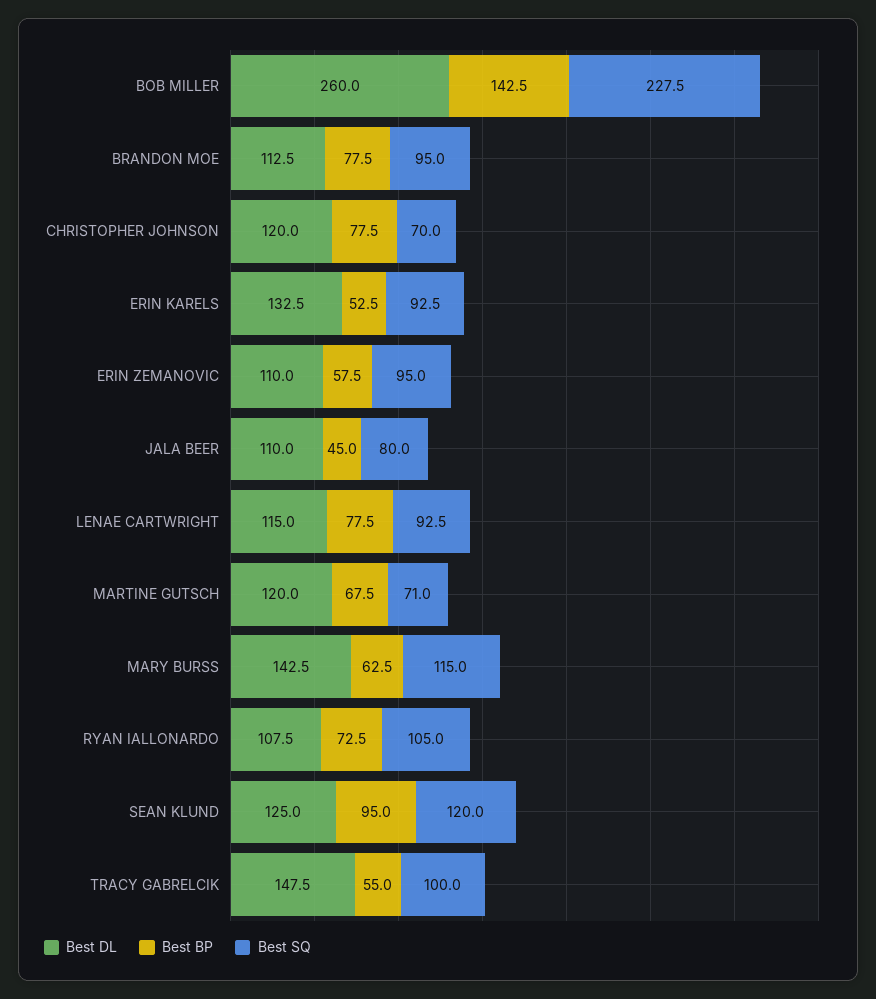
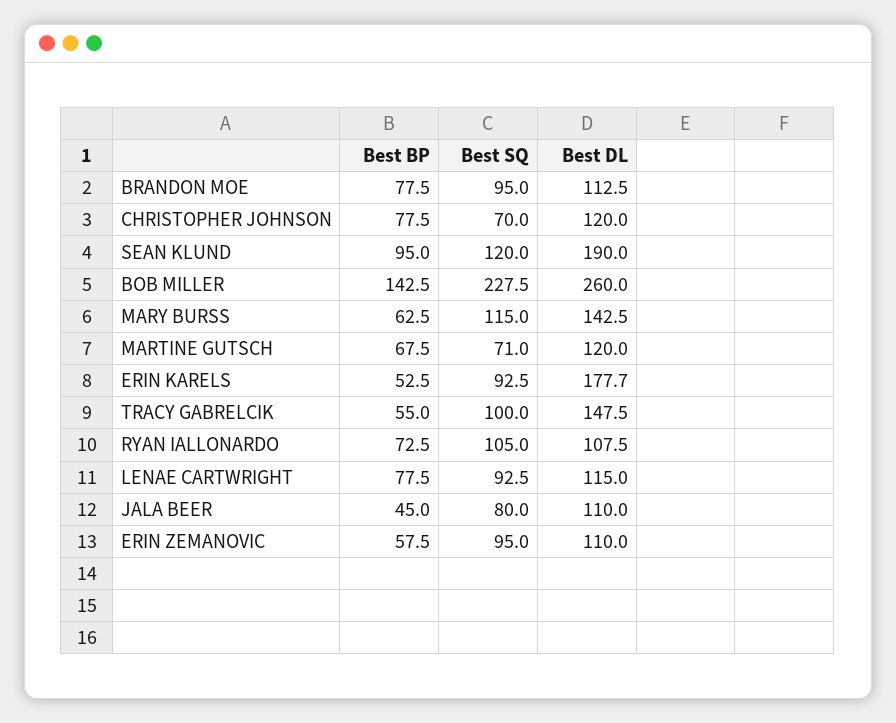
  {
    "Best DL": {
      "BOB MILLER": 260,
      "BRANDON MOE": 112.5,
      "CHRISTOPHER JOHNSON": 120,
-     "ERIN KARELS": 132.5,
+     "ERIN KARELS": 177.7,
      "ERIN ZEMANOVIC": 110,
      "JALA BEER": 110,
      "LENAE CARTWRIGHT": 115,
      "MARTINE GUTSCH": 120,
      "MARY BURSS": 142.5,
      "RYAN IALLONARDO": 107.5,
-     "SEAN KLUND": 125,
+     "SEAN KLUND": 190,
      "TRACY GABRELCIK": 147.5
    },
    "Best BP": {
      "BOB MILLER": 142.5,
      "BRANDON MOE": 77.5,
      "CHRISTOPHER JOHNSON": 77.5,
      "ERIN KARELS": 52.5,
      "ERIN ZEMANOVIC": 57.5,
      "JALA BEER": 45,
      "LENAE CARTWRIGHT": 77.5,
      "MARTINE GUTSCH": 67.5,
      "MARY BURSS": 62.5,
      "RYAN IALLONARDO": 72.5,
      "SEAN KLUND": 95,
      "TRACY GABRELCIK": 55
    },
    "Best SQ": {
      "BOB MILLER": 227.5,
      "BRANDON MOE": 95,
      "CHRISTOPHER JOHNSON": 70,
      "ERIN KARELS": 92.5,
      "ERIN ZEMANOVIC": 95,
      "JALA BEER": 80,
      "LENAE CARTWRIGHT": 92.5,
      "MARTINE GUTSCH": 71,
      "MARY BURSS": 115,
      "RYAN IALLONARDO": 105,
      "SEAN KLUND": 120,
      "TRACY GABRELCIK": 100
    }
  }

